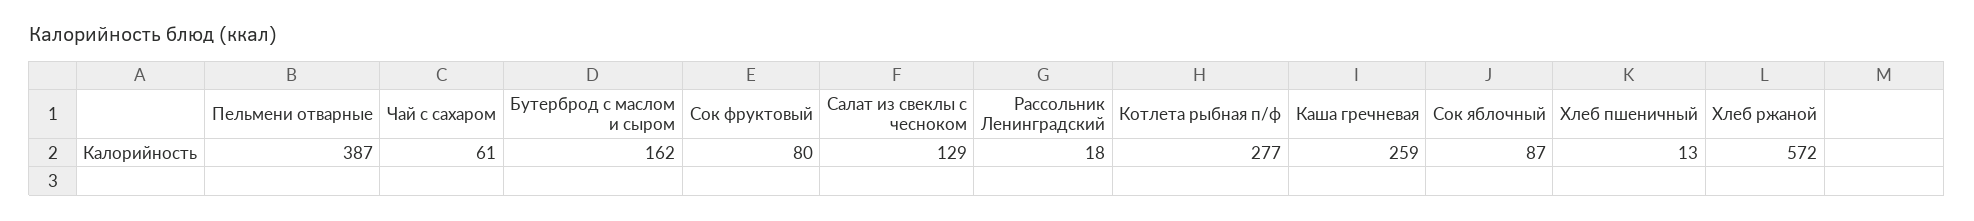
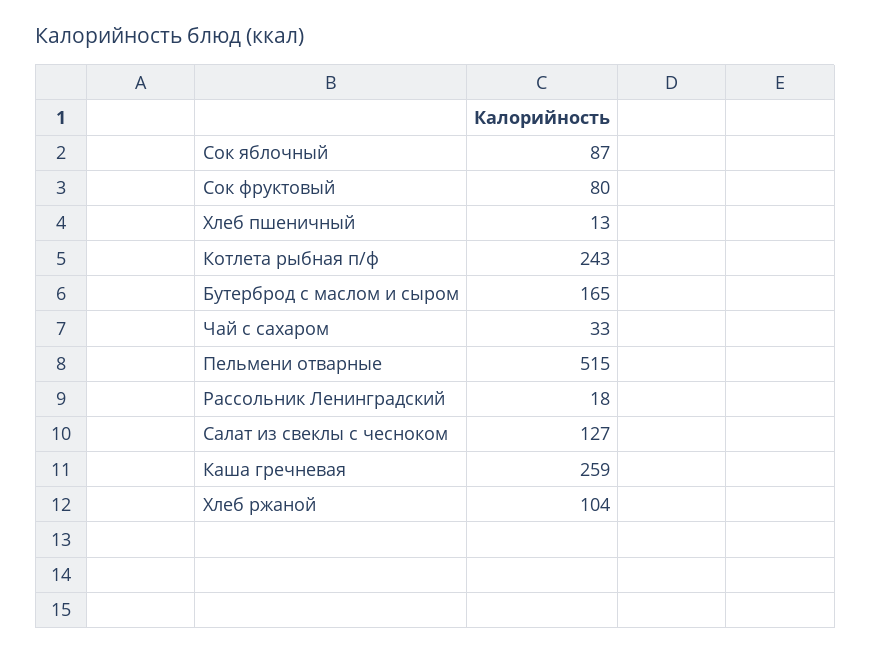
  {
-   "Пельмени отварные": 387,
+   "Пельмени отварные": 515,
-   "Чай с сахаром": 61,
+   "Чай с сахаром": 33,
-   "Бутерброд с маслом и сыром": 162,
+   "Бутерброд с маслом и сыром": 165,
    "Сок фруктовый": 80,
-   "Салат из свеклы с чесноком": 129,
+   "Салат из свеклы с чесноком": 127,
    "Рассольник Ленинградский": 18,
-   "Котлета рыбная п/ф": 277,
+   "Котлета рыбная п/ф": 243,
    "Каша гречневая": 259,
    "Сок яблочный": 87,
    "Хлеб пшеничный": 13,
-   "Хлеб ржаной": 572
+   "Хлеб ржаной": 104
  }

